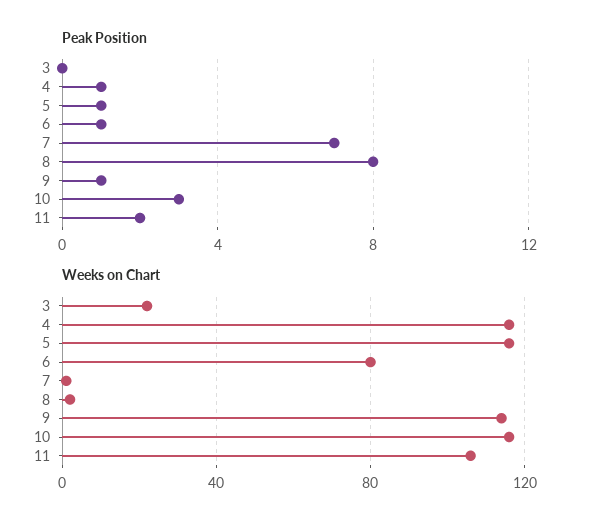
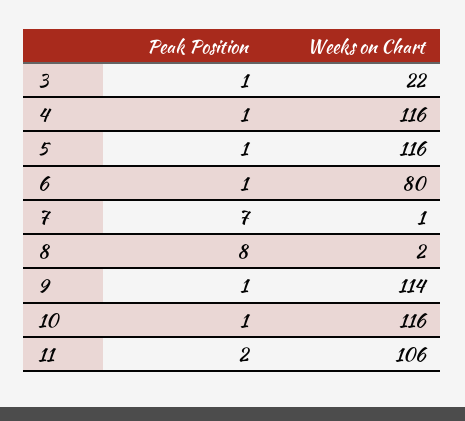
  {
    "Peak Position": {
-     "3": 0,
+     "3": 1,
      "4": 1,
      "5": 1,
      "6": 1,
      "7": 7,
      "8": 8,
      "9": 1,
-     "10": 3,
+     "10": 1,
      "11": 2
    },
    "Weeks on Chart": {
      "3": 22,
      "4": 116,
      "5": 116,
      "6": 80,
      "7": 1,
      "8": 2,
      "9": 114,
      "10": 116,
      "11": 106
    }
  }

